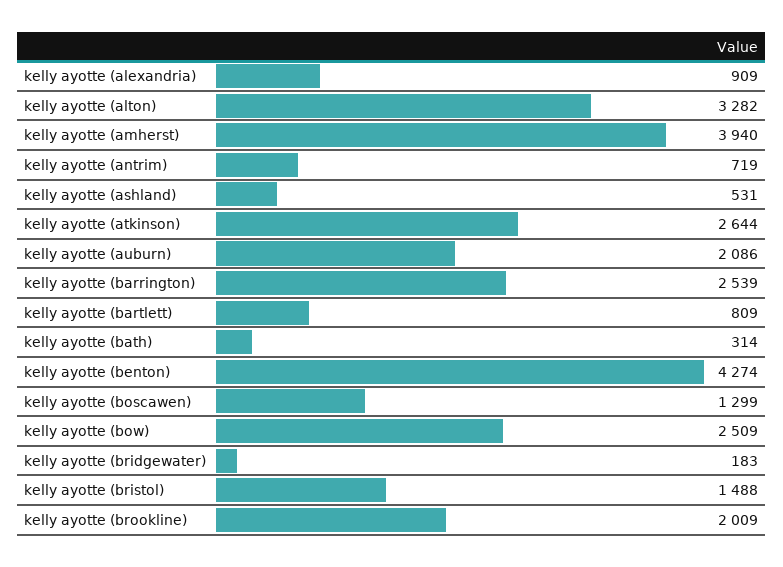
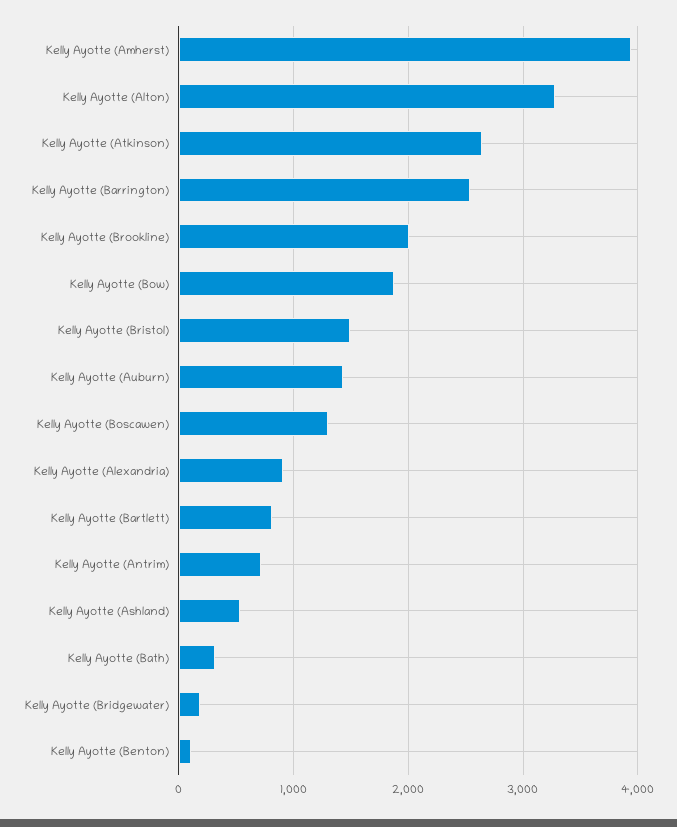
  {
    "kelly ayotte (alexandria)": 909,
    "kelly ayotte (alton)": 3282,
    "kelly ayotte (amherst)": 3940,
    "kelly ayotte (antrim)": 719,
    "kelly ayotte (ashland)": 531,
    "kelly ayotte (atkinson)": 2644,
-   "kelly ayotte (auburn)": 2086,
+   "kelly ayotte (auburn)": 1400,
    "kelly ayotte (barrington)": 2539,
    "kelly ayotte (bartlett)": 809,
    "kelly ayotte (bath)": 314,
-   "kelly ayotte (benton)": 4274,
+   "kelly ayotte (benton)": 100,
    "kelly ayotte (boscawen)": 1299,
-   "kelly ayotte (bow)": 2509,
+   "kelly ayotte (bow)": 1900,
    "kelly ayotte (bridgewater)": 183,
    "kelly ayotte (bristol)": 1488,
    "kelly ayotte (brookline)": 2009
  }

